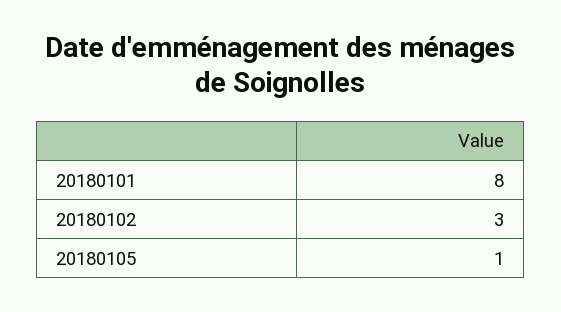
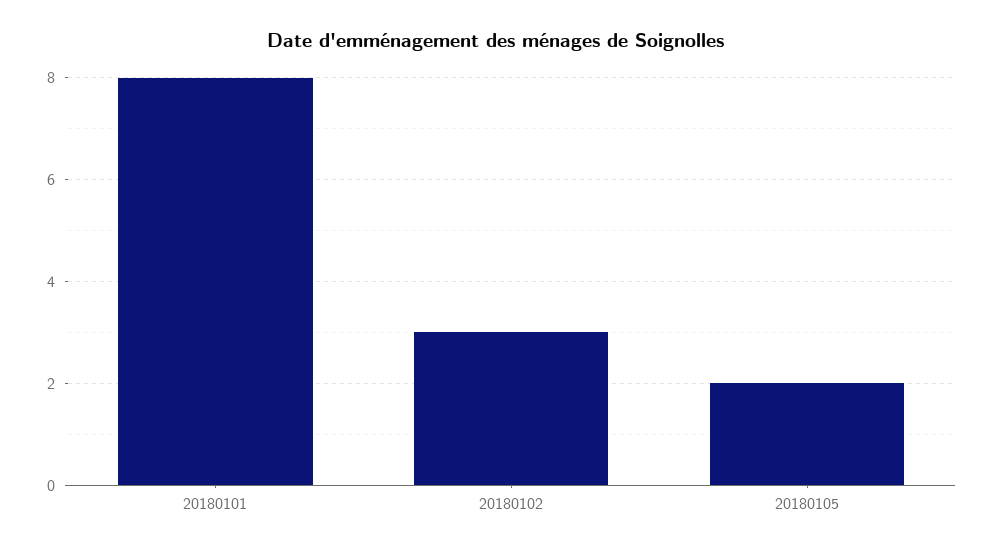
  {
    "20180101": 8,
    "20180102": 3,
-   "20180105": 1
+   "20180105": 2
  }

